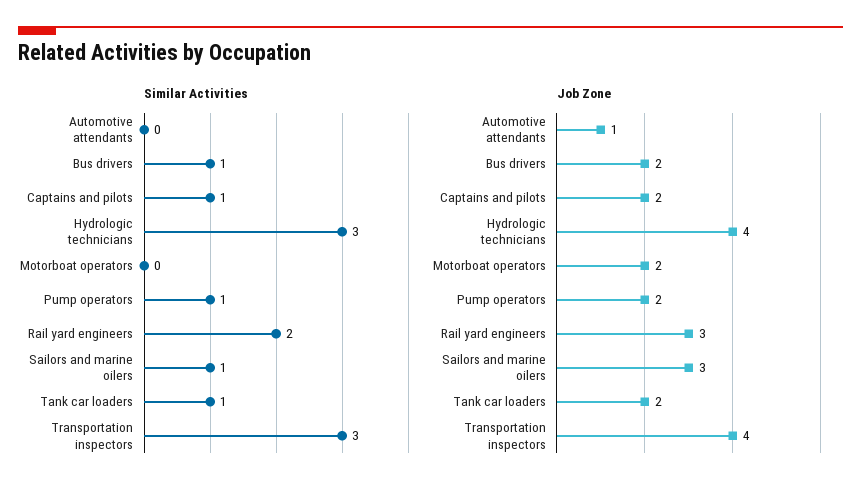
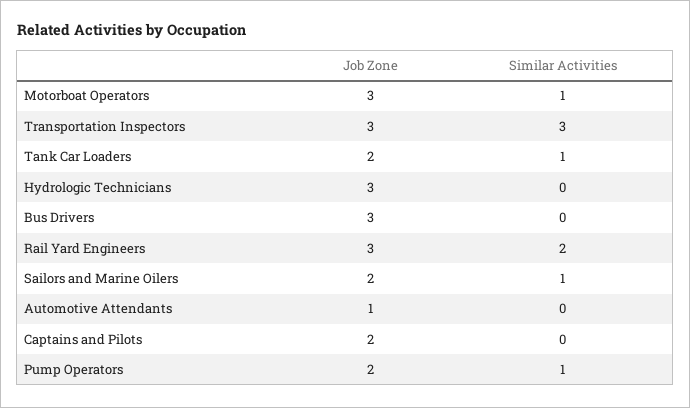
  {
    "Similar Activities": {
      "Automotive attendants": 0,
-     "Bus drivers": 1,
+     "Bus drivers": 0,
-     "Captains and pilots": 1,
+     "Captains and pilots": 0,
-     "Hydrologic technicians": 3,
+     "Hydrologic technicians": 0,
-     "Motorboat operators": 0,
+     "Motorboat operators": 1,
      "Pump operators": 1,
      "Rail yard engineers": 2,
      "Sailors and marine oilers": 1,
      "Tank car loaders": 1,
      "Transportation inspectors": 3
    },
    "Job Zone": {
      "Automotive attendants": 1,
-     "Bus drivers": 2,
+     "Bus drivers": 3,
      "Captains and pilots": 2,
-     "Hydrologic technicians": 4,
+     "Hydrologic technicians": 3,
-     "Motorboat operators": 2,
+     "Motorboat operators": 3,
      "Pump operators": 2,
      "Rail yard engineers": 3,
-     "Sailors and marine oilers": 3,
+     "Sailors and marine oilers": 2,
      "Tank car loaders": 2,
-     "Transportation inspectors": 4
+     "Transportation inspectors": 3
    }
  }

